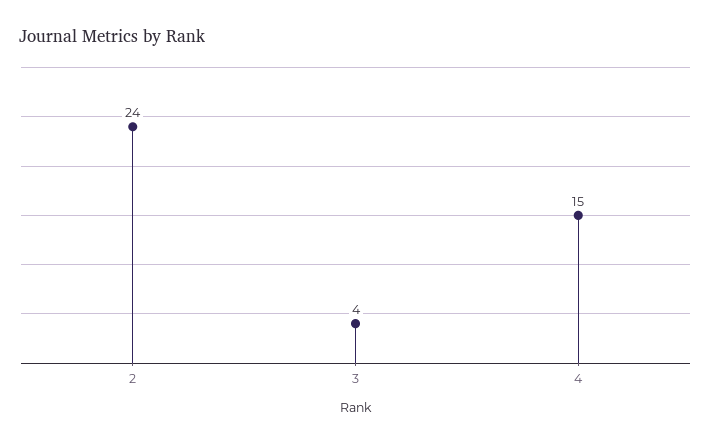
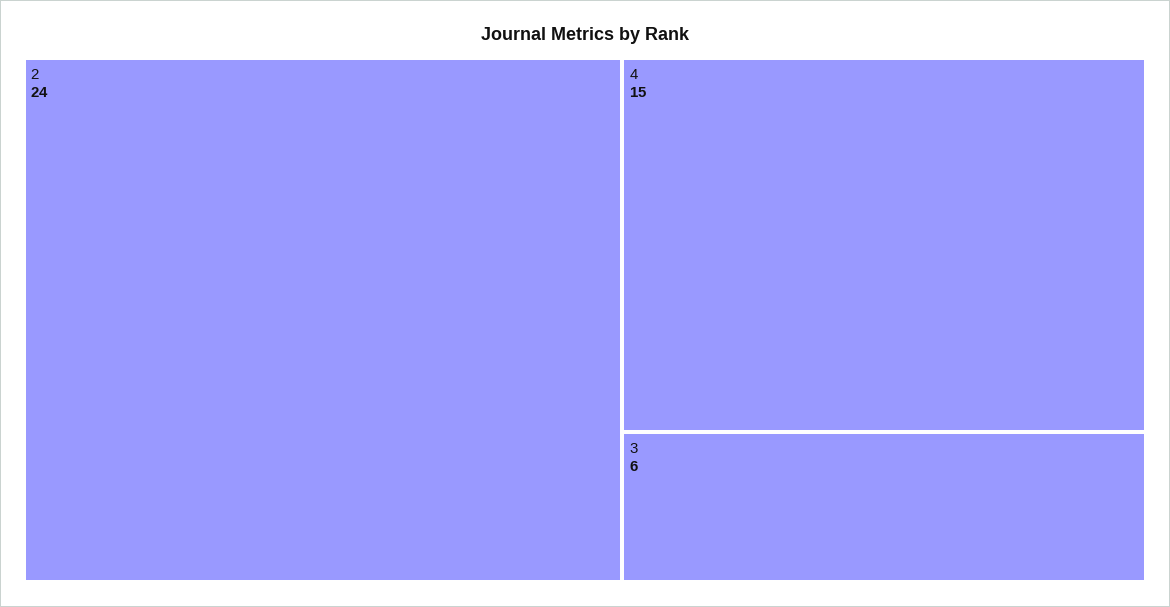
  {
    "2": 24,
-   "3": 4,
+   "3": 6,
    "4": 15
  }

